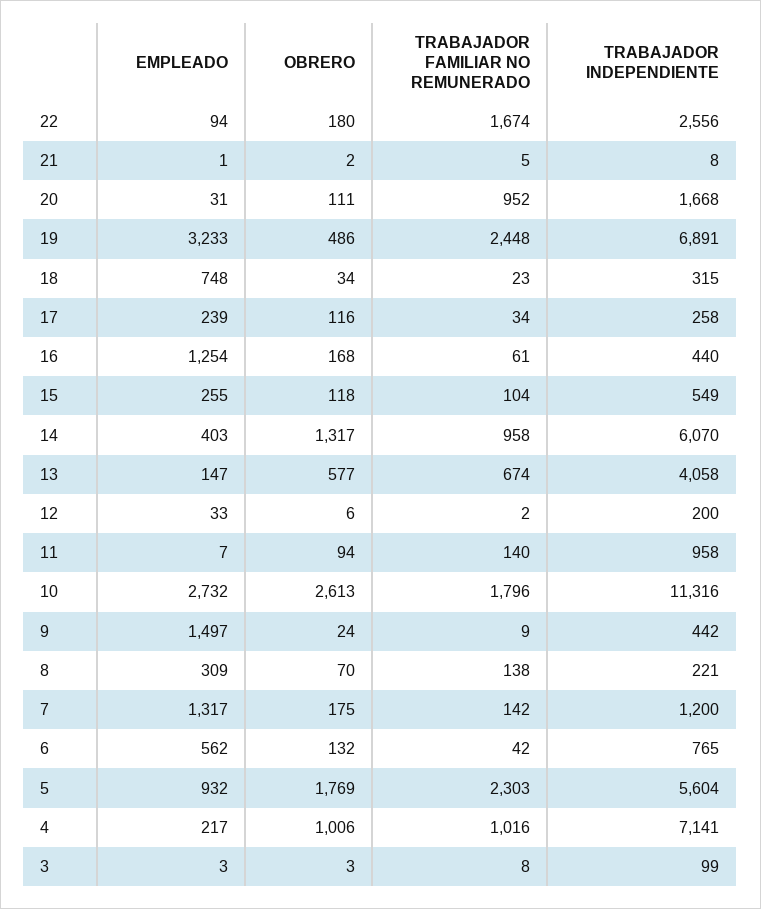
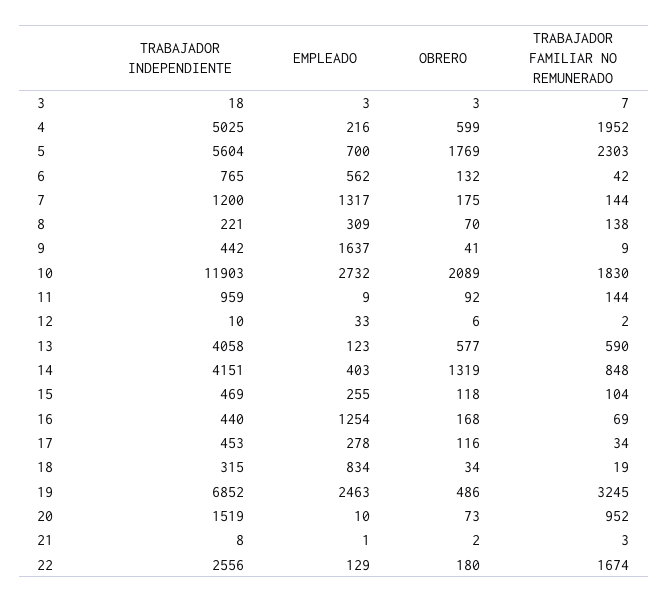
  {
    "EMPLEADO": {
-     "22": 94,
+     "22": 129,
      "21": 1,
-     "20": 31,
+     "20": 10,
-     "19": 3233,
+     "19": 2463,
-     "18": 748,
+     "18": 834,
-     "17": 239,
+     "17": 278,
      "16": 1254,
      "15": 255,
      "14": 403,
-     "13": 147,
+     "13": 123,
      "12": 33,
-     "11": 7,
+     "11": 9,
      "10": 2732,
-     "9": 1497,
+     "9": 1637,
      "8": 309,
      "7": 1317,
      "6": 562,
-     "5": 932,
+     "5": 700,
-     "4": 217,
+     "4": 216,
      "3": 3
    },
    "OBRERO": {
      "22": 180,
      "21": 2,
-     "20": 111,
+     "20": 73,
      "19": 486,
      "18": 34,
      "17": 116,
      "16": 168,
      "15": 118,
-     "14": 1317,
+     "14": 1319,
      "13": 577,
      "12": 6,
-     "11": 94,
+     "11": 92,
-     "10": 2613,
+     "10": 2089,
-     "9": 24,
+     "9": 41,
      "8": 70,
      "7": 175,
      "6": 132,
      "5": 1769,
-     "4": 1006,
+     "4": 599,
      "3": 3
    },
    "TRABAJADOR FAMILIAR NO REMUNERADO": {
      "22": 1674,
-     "21": 5,
+     "21": 3,
      "20": 952,
-     "19": 2448,
+     "19": 3245,
-     "18": 23,
+     "18": 19,
      "17": 34,
-     "16": 61,
+     "16": 69,
      "15": 104,
-     "14": 958,
+     "14": 848,
-     "13": 674,
+     "13": 590,
      "12": 2,
-     "11": 140,
+     "11": 144,
-     "10": 1796,
+     "10": 1830,
      "9": 9,
      "8": 138,
-     "7": 142,
+     "7": 144,
      "6": 42,
      "5": 2303,
-     "4": 1016,
+     "4": 1952,
-     "3": 8
+     "3": 7
    },
    "TRABAJADOR INDEPENDIENTE": {
      "22": 2556,
      "21": 8,
-     "20": 1668,
+     "20": 1519,
-     "19": 6891,
+     "19": 6852,
      "18": 315,
-     "17": 258,
+     "17": 453,
      "16": 440,
-     "15": 549,
+     "15": 469,
-     "14": 6070,
+     "14": 4151,
      "13": 4058,
-     "12": 200,
+     "12": 10,
-     "11": 958,
+     "11": 959,
-     "10": 11316,
+     "10": 11903,
      "9": 442,
      "8": 221,
      "7": 1200,
      "6": 765,
      "5": 5604,
-     "4": 7141,
+     "4": 5025,
-     "3": 99
+     "3": 18
    }
  }

